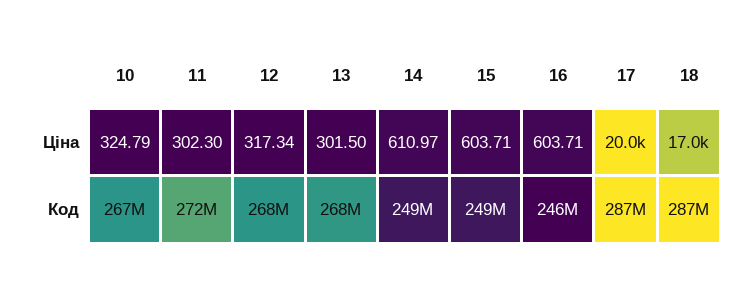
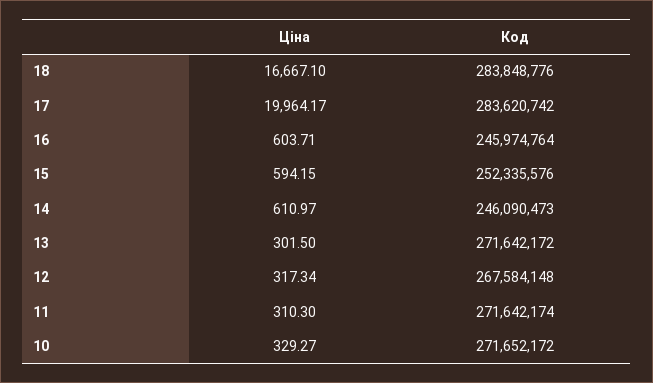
  {
    "10": {
-     "Ціна": 324.79,
+     "Ціна": 329.27,
-     "Код": 267000000
+     "Код": 271652172
    },
    "11": {
-     "Ціна": 302.3,
+     "Ціна": 310.3,
      "Код": 271642174
    },
    "12": {
      "Ціна": 317.34,
      "Код": 267584148
    },
    "13": {
      "Ціна": 301.5,
-     "Код": 268000000
+     "Код": 271642172
    },
    "14": {
      "Ціна": 610.97,
-     "Код": 249000000
+     "Код": 246090473
    },
    "15": {
-     "Ціна": 603.71,
+     "Ціна": 594.15,
-     "Код": 249000000
+     "Код": 252335576
    },
    "16": {
      "Ціна": 603.71,
      "Код": 245974764
    },
    "17": {
      "Ціна": 19964.17,
-     "Код": 287000000
+     "Код": 283620742
    },
    "18": {
-     "Ціна": 17000,
+     "Ціна": 16667.1,
-     "Код": 287000000
+     "Код": 283848776
    }
  }

